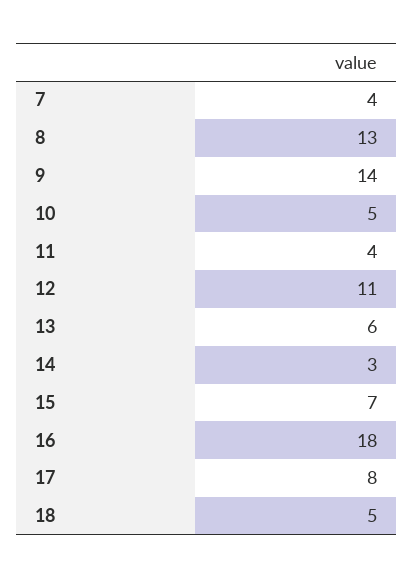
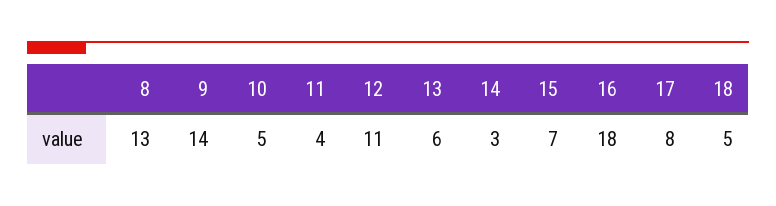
  {
-   "7": 4,
    "8": 13,
    "9": 14,
    "10": 5,
    "11": 4,
    "12": 11,
    "13": 6,
    "14": 3,
    "15": 7,
    "16": 18,
    "17": 8,
    "18": 5
  }

